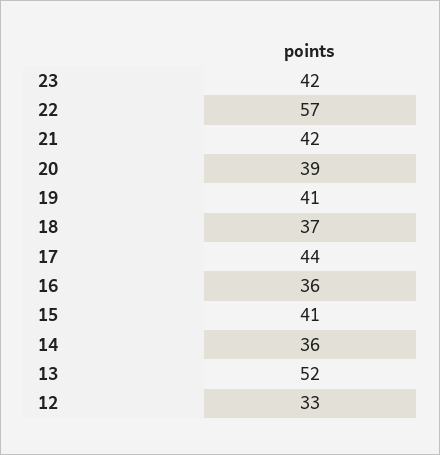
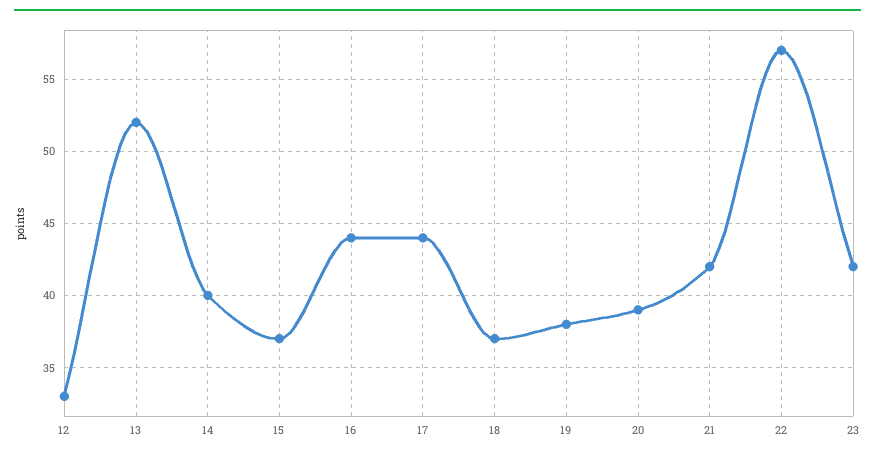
  {
    "23": 42,
    "22": 57,
    "21": 42,
    "20": 39,
-   "19": 41,
+   "19": 38,
    "18": 37,
    "17": 44,
-   "16": 36,
+   "16": 44,
-   "15": 41,
+   "15": 37,
-   "14": 36,
+   "14": 40,
    "13": 52,
    "12": 33
  }

